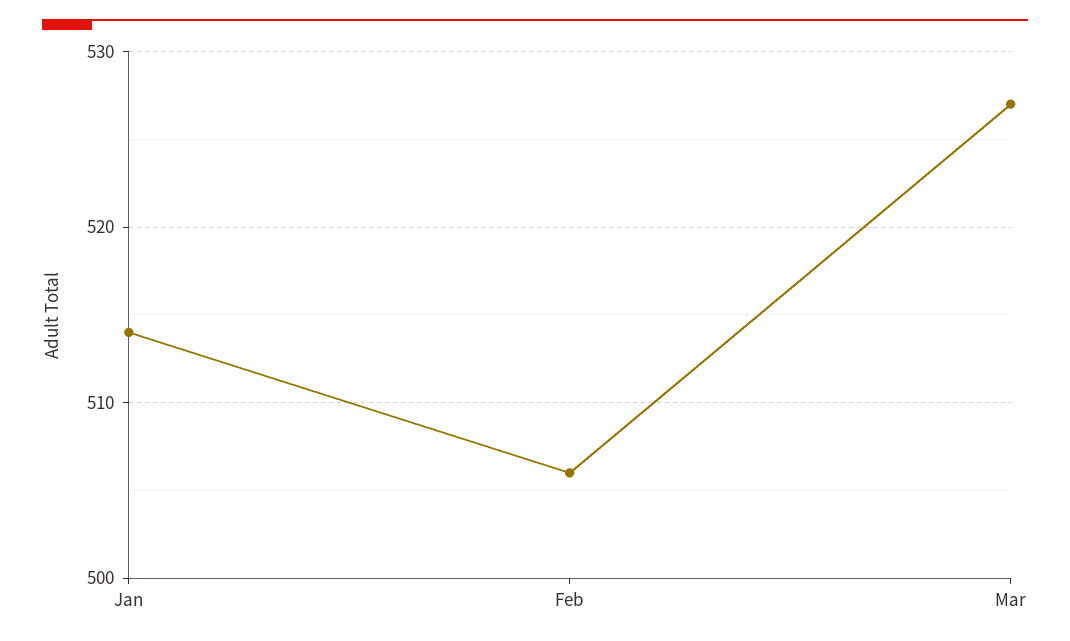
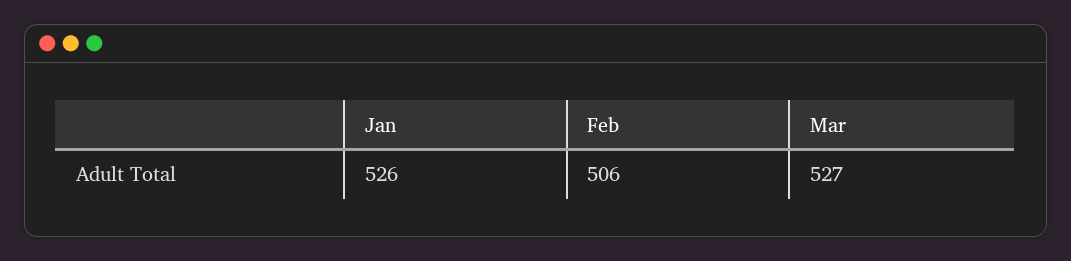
  {
-   "Jan": 514,
+   "Jan": 526,
    "Feb": 506,
    "Mar": 527
  }

